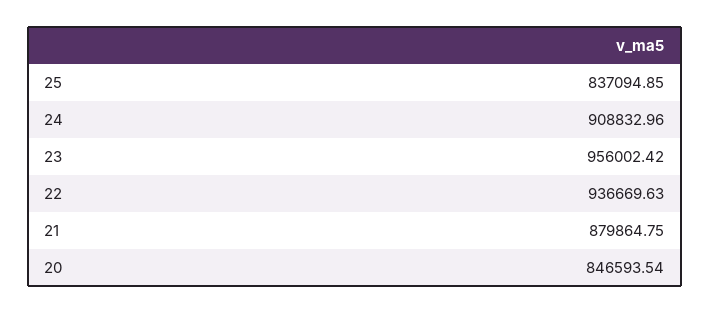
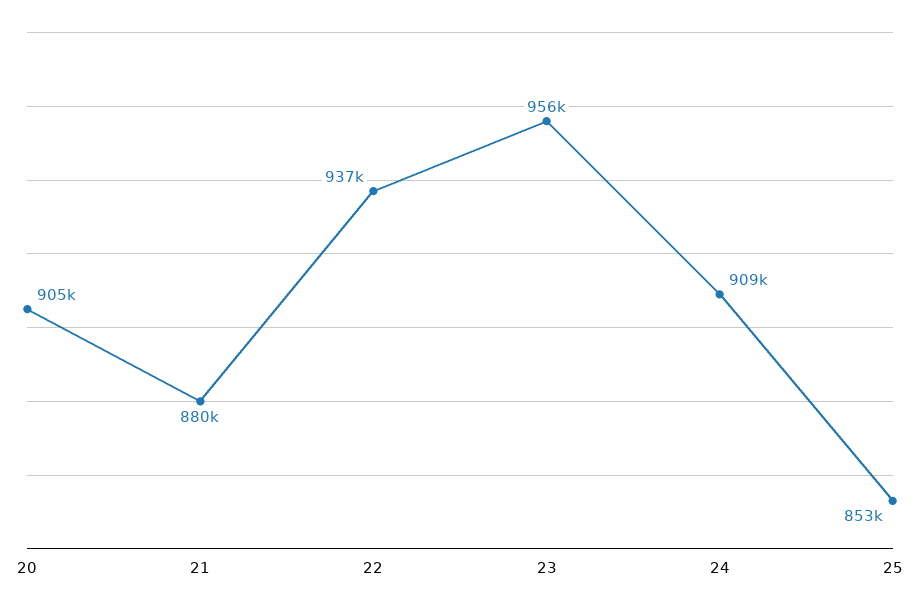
  {
-   "25": 837094.85,
+   "25": 853000,
    "24": 908832.96,
    "23": 956002.42,
    "22": 936669.63,
    "21": 879864.75,
-   "20": 846593.54
+   "20": 905000
  }

